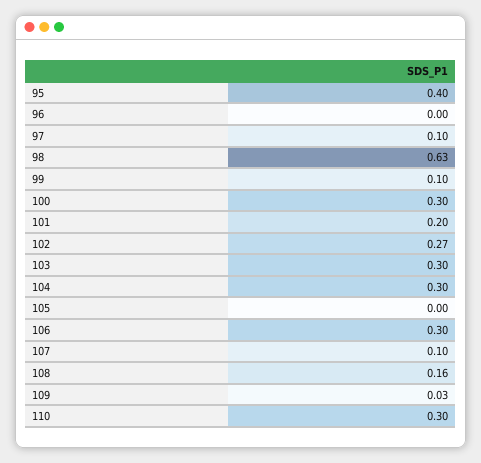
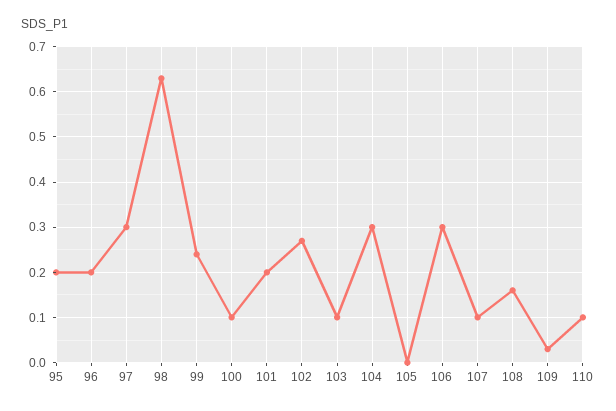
  {
-   "95": 0.4,
+   "95": 0.2,
-   "96": 0,
+   "96": 0.2,
-   "97": 0.1,
+   "97": 0.3,
    "98": 0.63,
-   "99": 0.1,
+   "99": 0.25,
-   "100": 0.3,
+   "100": 0.1,
    "101": 0.2,
    "102": 0.27,
-   "103": 0.3,
+   "103": 0.1,
    "104": 0.3,
    "105": 0,
    "106": 0.3,
    "107": 0.1,
    "108": 0.16,
    "109": 0.03,
-   "110": 0.3
+   "110": 0.1
  }

